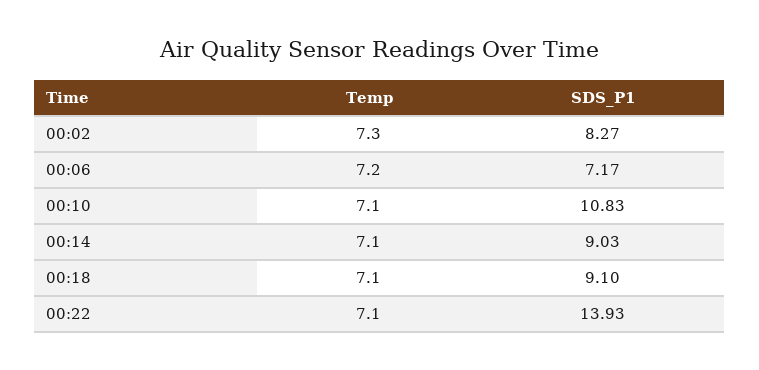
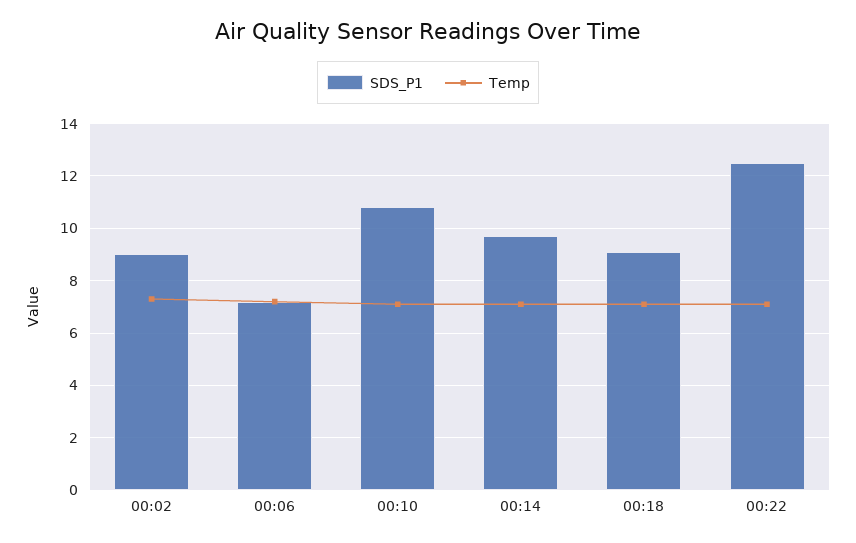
  {
    "Temp": {
      "00:02": 7.3,
      "00:06": 7.2,
      "00:10": 7.1,
      "00:14": 7.1,
      "00:18": 7.1,
      "00:22": 7.1
    },
    "SDS_P1": {
-     "00:02": 8.27,
+     "00:02": 9,
      "00:06": 7.17,
      "00:10": 10.83,
-     "00:14": 9.03,
+     "00:14": 9.75,
      "00:18": 9.1,
-     "00:22": 13.93
+     "00:22": 12.5
    }
  }

